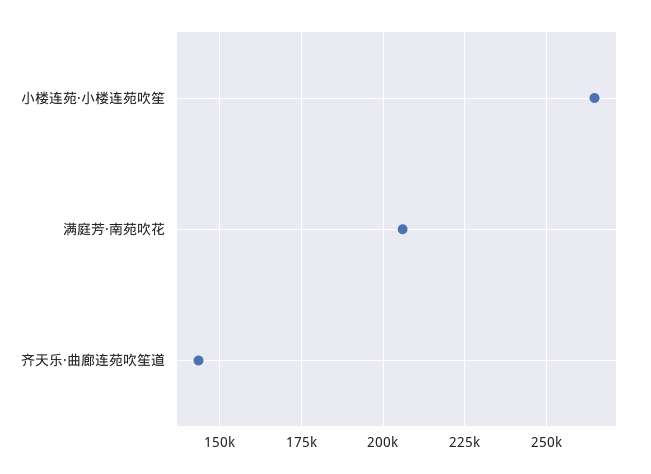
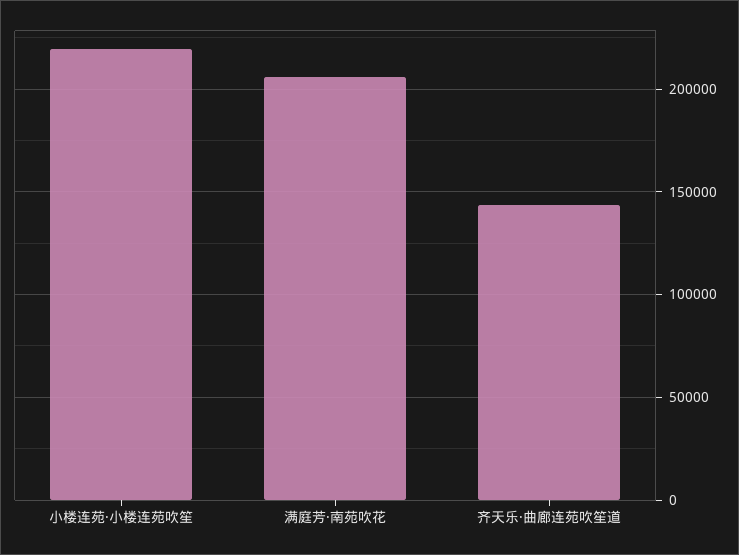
  {
-   "小楼连苑·小楼连苑吹笙": 265000,
+   "小楼连苑·小楼连苑吹笙": 220000,
    "满庭芳·南苑吹花": 205000,
    "齐天乐·曲廊连苑吹笙道": 142500
  }

